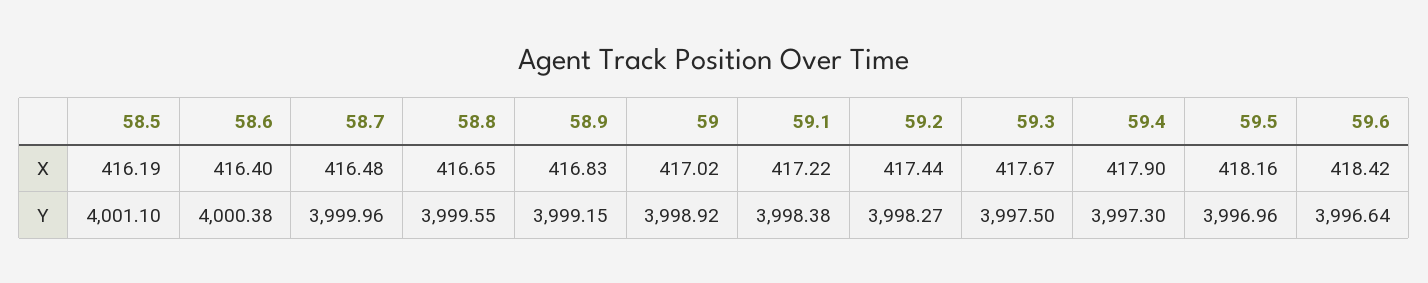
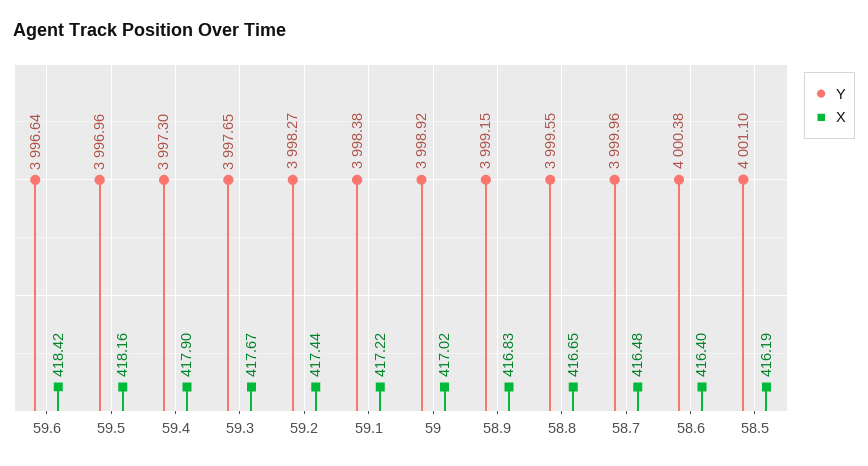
  {
    "X": {
      "58.5": 416.19,
      "58.6": 416.4,
      "58.7": 416.48,
      "58.8": 416.65,
      "58.9": 416.83,
      "59": 417.02,
      "59.1": 417.22,
      "59.2": 417.44,
      "59.3": 417.67,
      "59.4": 417.9,
      "59.5": 418.16,
      "59.6": 418.42
    },
    "Y": {
      "58.5": 4001.1,
      "58.6": 4000.38,
      "58.7": 3999.96,
      "58.8": 3999.55,
      "58.9": 3999.15,
      "59": 3998.92,
      "59.1": 3998.38,
      "59.2": 3998.27,
-     "59.3": 3997.5,
+     "59.3": 3997.65,
      "59.4": 3997.3,
      "59.5": 3996.96,
      "59.6": 3996.64
    }
  }

